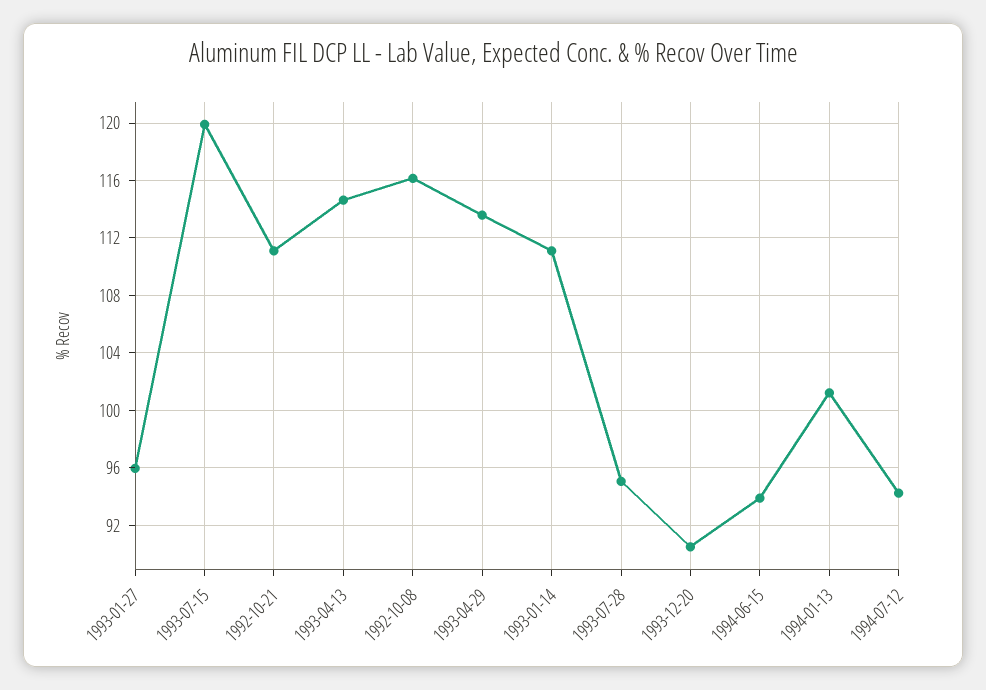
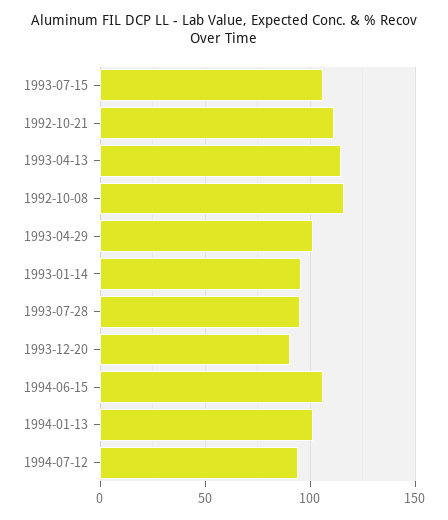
  {
-   "1993-01-27": 96,
-   "1993-07-15": 120,
+   "1993-07-15": 105,
    "1992-10-21": 111,
    "1993-04-13": 114.5,
    "1992-10-08": 116,
-   "1993-04-29": 113.5,
+   "1993-04-29": 100,
-   "1993-01-14": 111,
+   "1993-01-14": 95,
    "1993-07-28": 95,
    "1993-12-20": 90.5,
-   "1994-06-15": 94,
+   "1994-06-15": 105,
    "1994-01-13": 101,
    "1994-07-12": 94
  }

